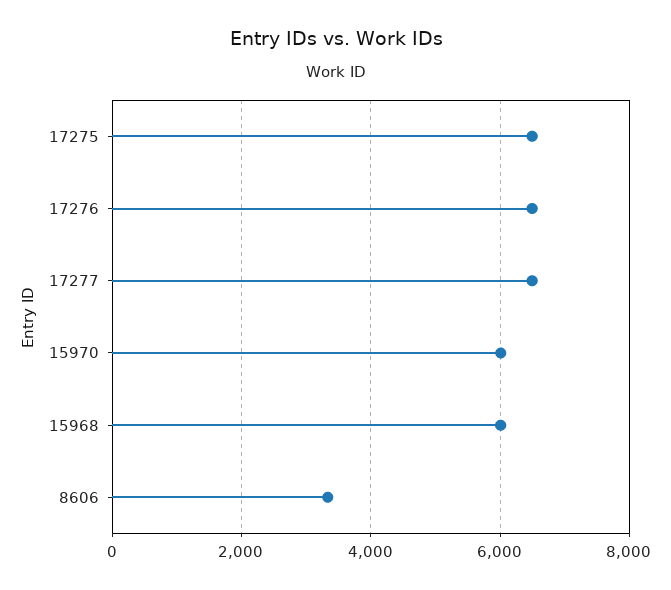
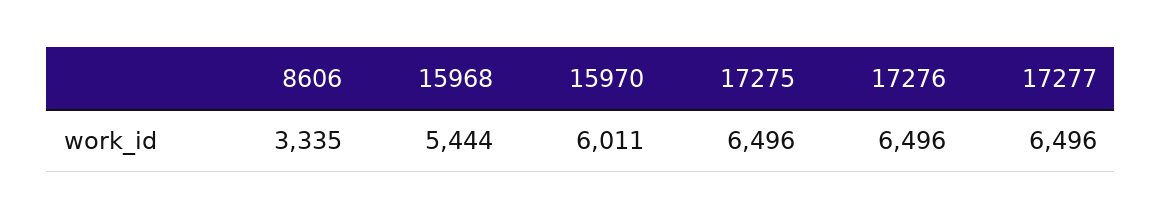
  {
    "17275": 6496,
    "17276": 6496,
    "17277": 6496,
    "15970": 6011,
-   "15968": 6000,
+   "15968": 5444,
    "8606": 3335
  }

